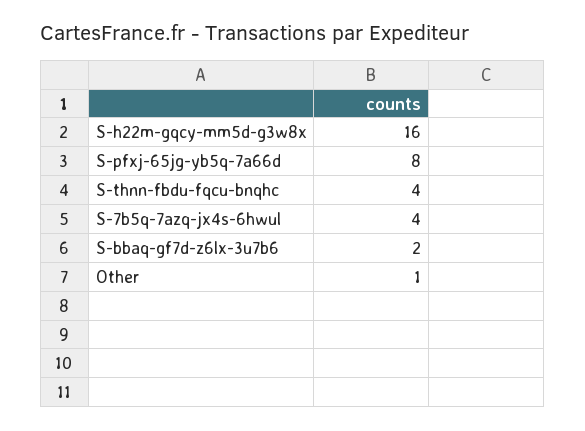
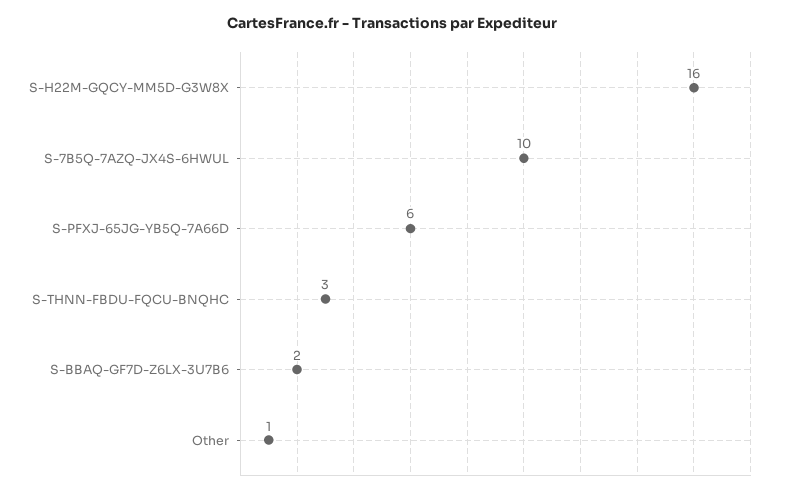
  {
    "S-h22m-gqcy-mm5d-g3w8x": 16,
-   "S-pfxj-65jg-yb5q-7a66d": 8,
+   "S-pfxj-65jg-yb5q-7a66d": 6,
-   "S-thnn-fbdu-fqcu-bnqhc": 4,
+   "S-thnn-fbdu-fqcu-bnqhc": 3,
-   "S-7b5q-7azq-jx4s-6hwul": 4,
+   "S-7b5q-7azq-jx4s-6hwul": 10,
    "S-bbaq-gf7d-z6lx-3u7b6": 2,
    "Other": 1
  }

